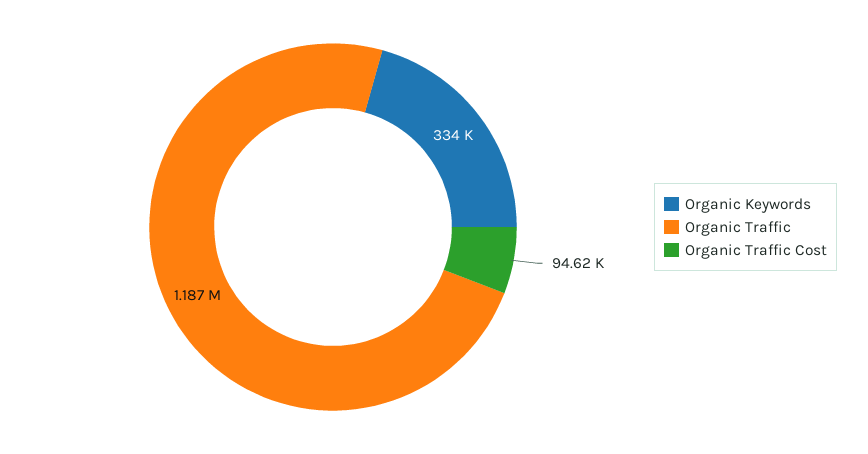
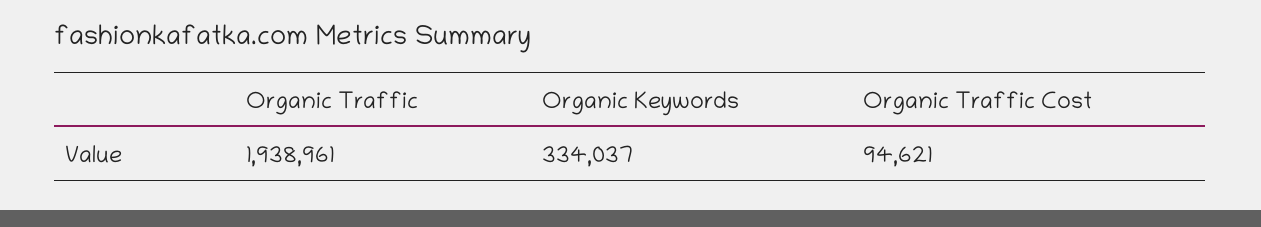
  {
    "Organic Keywords": 334037,
-   "Organic Traffic": 1187000,
+   "Organic Traffic": 1938961,
    "Organic Traffic Cost": 94621
  }

